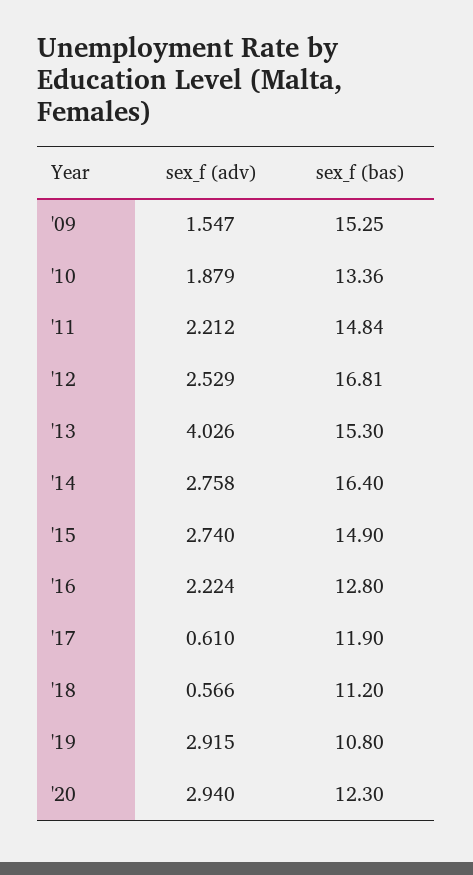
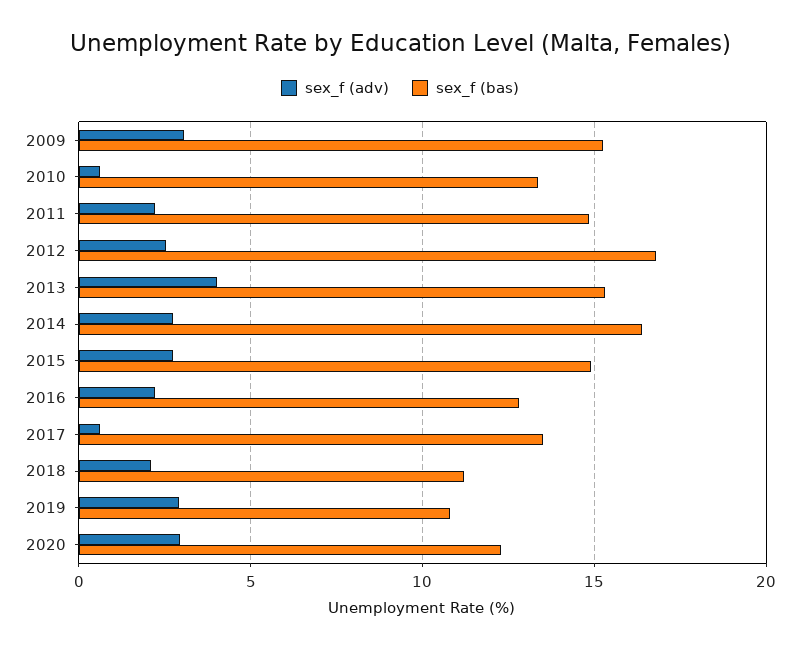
  {
    "sex_f (adv)": {
-     "'09": 1.547,
+     "'09": 3,
-     "'10": 1.879,
+     "'10": 0.5,
      "'11": 2.212,
      "'12": 2.529,
      "'13": 4.026,
      "'14": 2.758,
      "'15": 2.74,
      "'16": 2.224,
      "'17": 0.61,
-     "'18": 0.566,
+     "'18": 2,
      "'19": 2.915,
      "'20": 2.94
    },
    "sex_f (bas)": {
      "'09": 15.25,
      "'10": 13.36,
      "'11": 14.84,
      "'12": 16.81,
      "'13": 15.3,
      "'14": 16.4,
      "'15": 14.9,
      "'16": 12.8,
-     "'17": 11.9,
+     "'17": 13.5,
      "'18": 11.2,
      "'19": 10.8,
      "'20": 12.3
    }
  }

